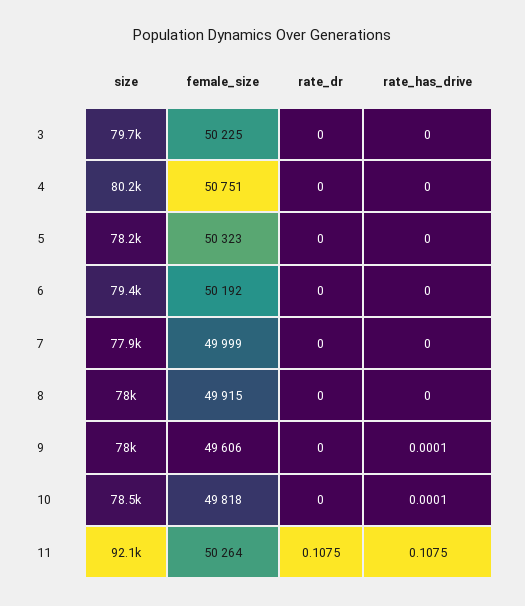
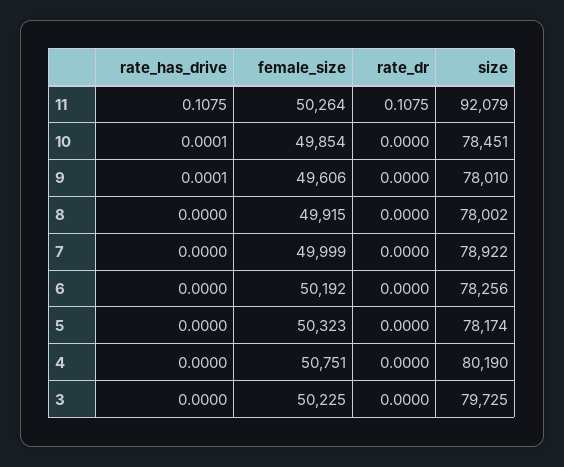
  {
    "size": {
      "3": 79725,
      "4": 80190,
      "5": 78174,
-     "6": 79400,
+     "6": 78256,
-     "7": 77900,
+     "7": 78922,
      "8": 78002,
      "9": 78010,
      "10": 78451,
      "11": 92079
    },
    "female_size": {
      "3": 50225,
      "4": 50751,
      "5": 50323,
      "6": 50192,
      "7": 49999,
      "8": 49915,
      "9": 49606,
-     "10": 49818,
+     "10": 49854,
      "11": 50264
    },
    "rate_dr": {
      "3": 0,
      "4": 0,
      "5": 0,
      "6": 0,
      "7": 0,
      "8": 0,
      "9": 0,
      "10": 0,
      "11": 0.1075
    },
    "rate_has_drive": {
      "3": 0,
      "4": 0,
      "5": 0,
      "6": 0,
      "7": 0,
      "8": 0,
      "9": 0.0001,
      "10": 0.0001,
      "11": 0.1075
    }
  }

